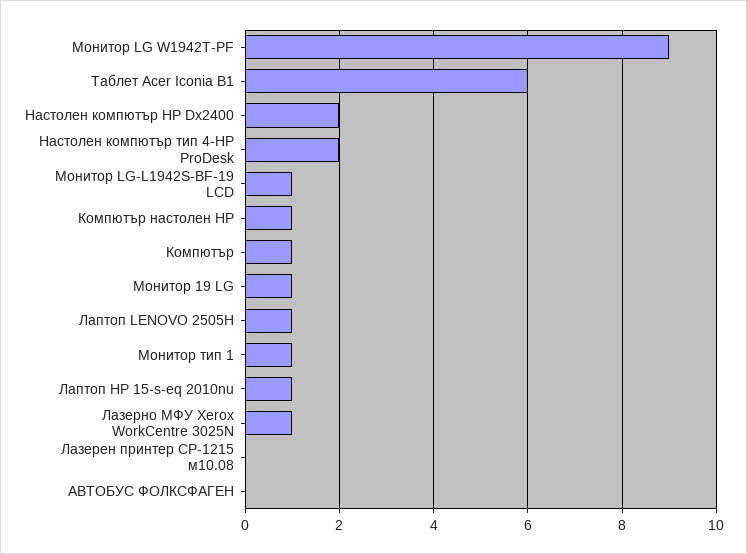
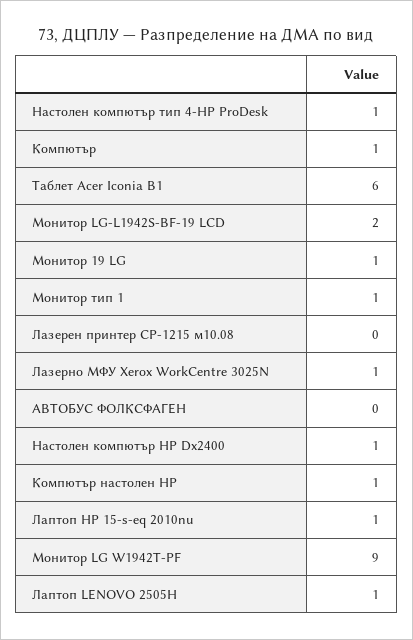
  {
    "Монитор LG W1942T-PF": 9,
    "Таблет Acer Iconia B1": 6,
-   "Настолен компютър HP Dx2400": 2,
+   "Настолен компютър HP Dx2400": 1,
-   "Настолен компютър тип 4-HP ProDesk": 2,
+   "Настолен компютър тип 4-HP ProDesk": 1,
-   "Монитор LG-L1942S-BF-19 LCD": 1,
+   "Монитор LG-L1942S-BF-19 LCD": 2,
    "Компютър настолен НР": 1,
    "Компютър": 1,
    "Монитор 19 LG": 1,
    "Лаптоп LENOVO 2505H": 1,
    "Монитор тип 1": 1,
    "Лаптоп HP 15-s-eq 2010nu": 1,
    "Лазерно МФУ Xerox WorkCentre 3025N": 1,
    "Лазерен принтер СР-1215 м10.08": 0,
    "АВТОБУС ФОЛКСФАГЕН": 0
  }

